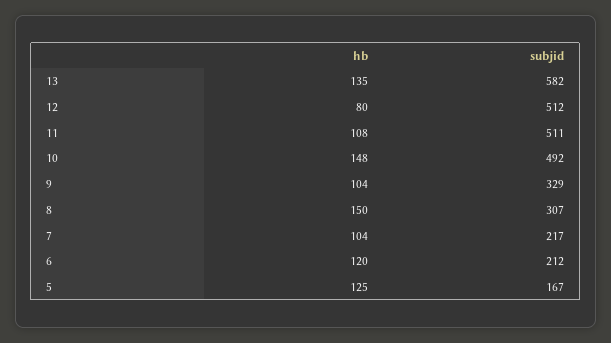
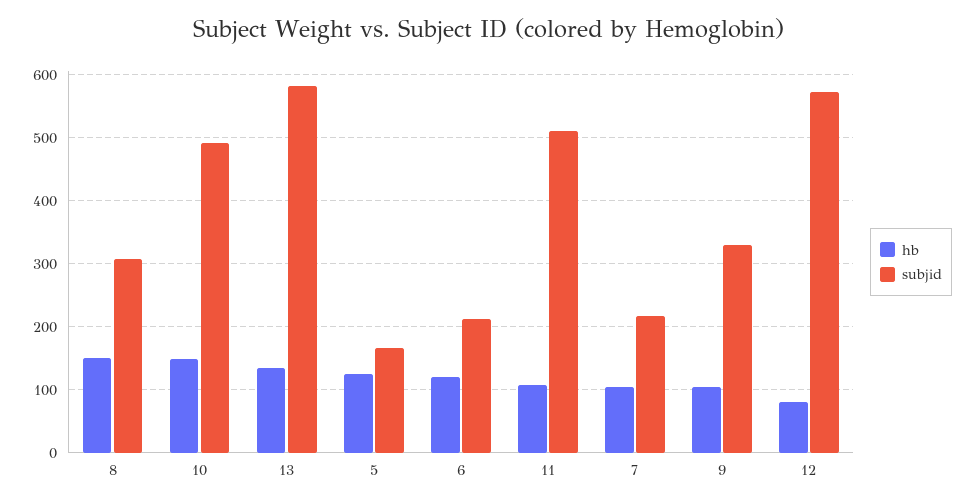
  {
    "hb": {
      "13": 135,
      "12": 80,
      "11": 108,
      "10": 148,
      "9": 104,
      "8": 150,
      "7": 104,
      "6": 120,
      "5": 125
    },
    "subjid": {
      "13": 582,
-     "12": 512,
+     "12": 570,
      "11": 511,
      "10": 492,
      "9": 329,
      "8": 307,
      "7": 217,
      "6": 212,
      "5": 167
    }
  }

